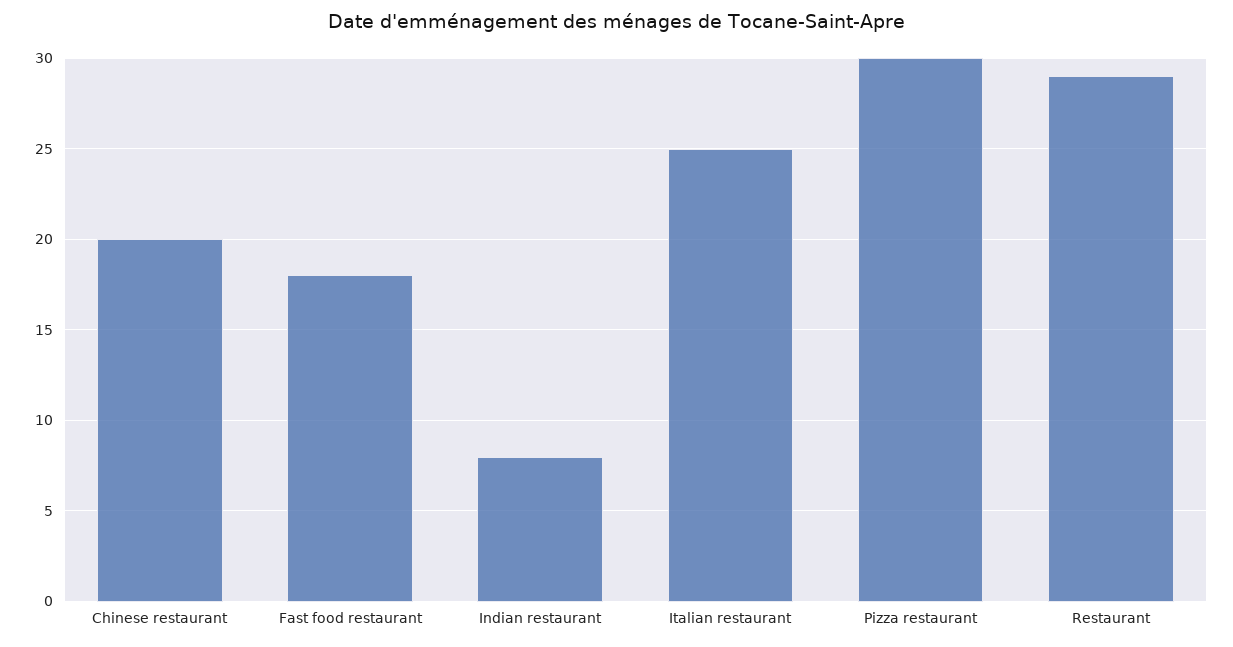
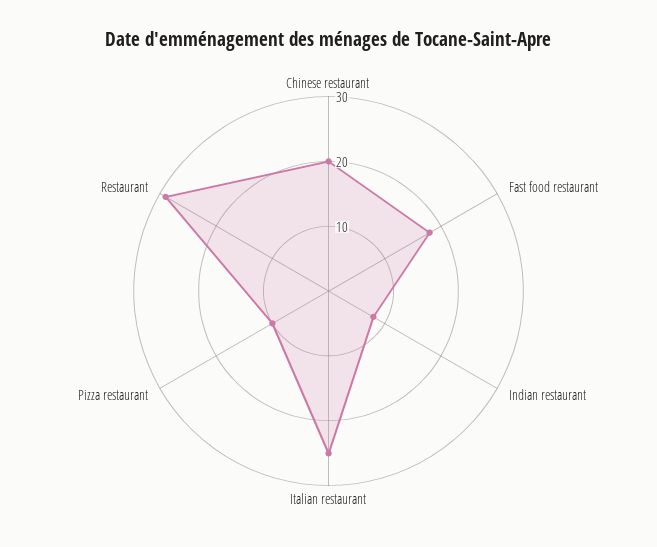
  {
    "Chinese restaurant": 20,
    "Fast food restaurant": 18,
    "Indian restaurant": 8,
    "Italian restaurant": 25,
-   "Pizza restaurant": 30,
+   "Pizza restaurant": 10,
    "Restaurant": 29
  }

